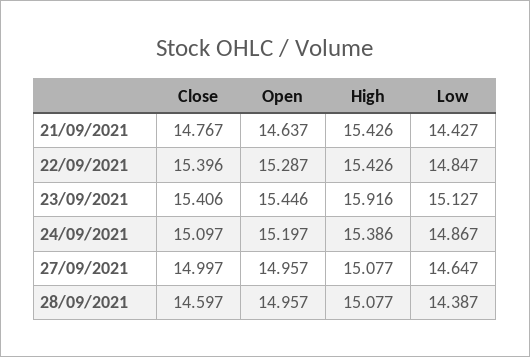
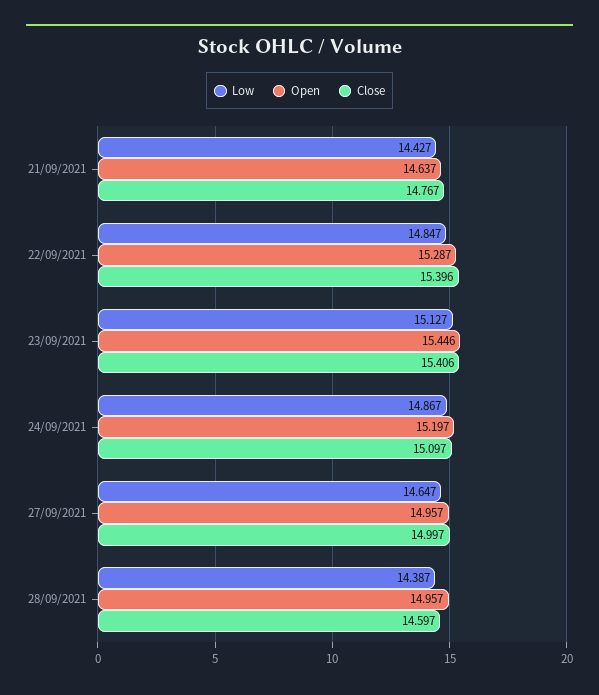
  {
    "Close": {
      "21/09/2021": 14.767,
      "22/09/2021": 15.396,
      "23/09/2021": 15.406,
      "24/09/2021": 15.097,
      "27/09/2021": 14.997,
      "28/09/2021": 14.597
    },
    "Open": {
      "21/09/2021": 14.637,
      "22/09/2021": 15.287,
      "23/09/2021": 15.446,
      "24/09/2021": 15.197,
      "27/09/2021": 14.957,
      "28/09/2021": 14.957
    },
-   "High": {
-     "21/09/2021": 15.426,
-     "22/09/2021": 15.426,
-     "23/09/2021": 15.916,
-     "24/09/2021": 15.386,
-     "27/09/2021": 15.077,
-     "28/09/2021": 15.077
-   },
    "Low": {
      "21/09/2021": 14.427,
      "22/09/2021": 14.847,
      "23/09/2021": 15.127,
      "24/09/2021": 14.867,
      "27/09/2021": 14.647,
      "28/09/2021": 14.387
    }
  }

